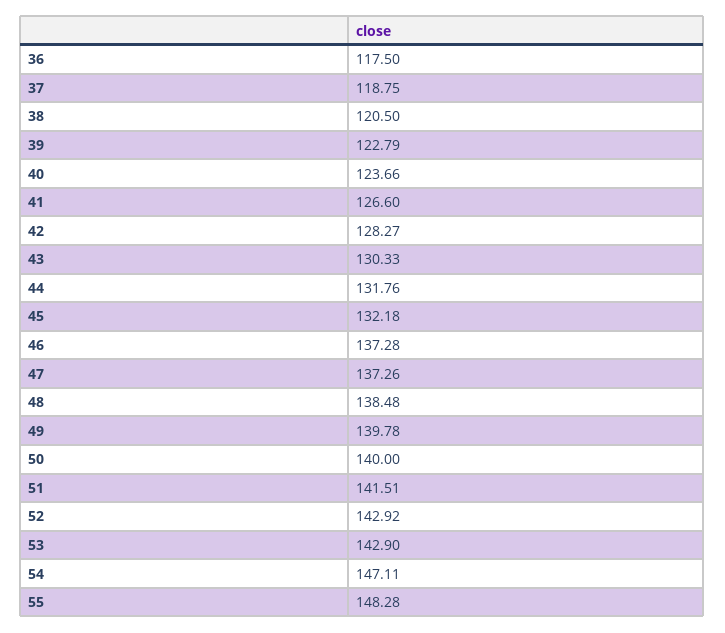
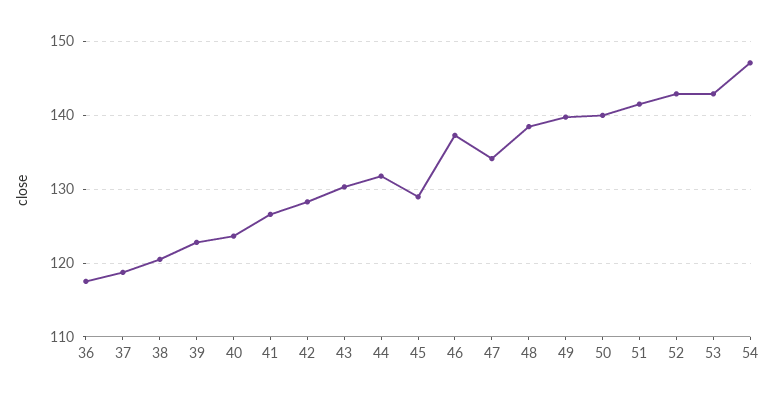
  {
    "36": 117.5,
    "37": 118.75,
    "38": 120.5,
    "39": 122.79,
    "40": 123.66,
    "41": 126.6,
    "42": 128.27,
    "43": 130.33,
    "44": 131.76,
-   "45": 132.18,
+   "45": 129,
    "46": 137.28,
-   "47": 137.26,
+   "47": 134,
    "48": 138.48,
    "49": 139.78,
    "50": 140,
    "51": 141.51,
    "52": 142.92,
    "53": 142.9,
-   "54": 147.11,
+   "54": 147.11
-   "55": 148.28
  }

